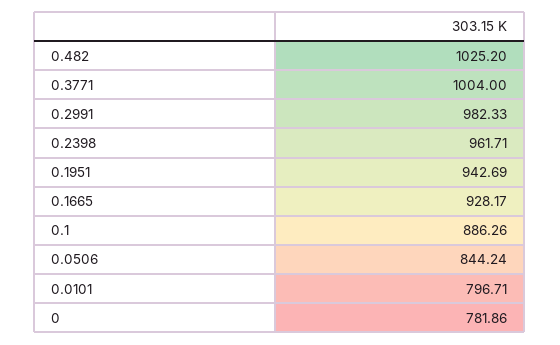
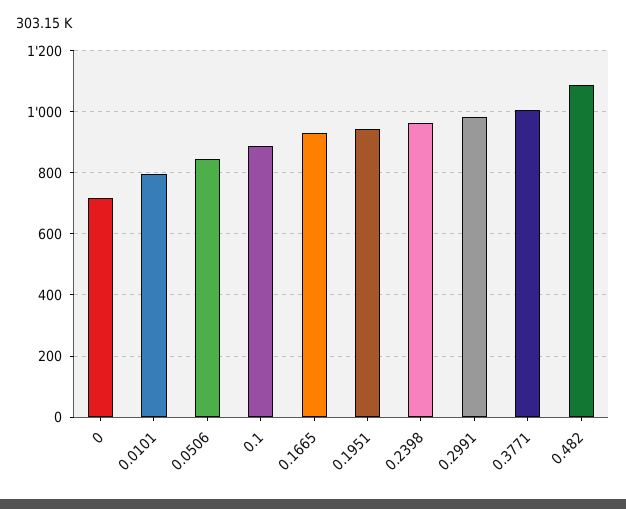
  {
-   "0.482": 1025.2,
+   "0.482": 1080,
    "0.3771": 1004,
    "0.2991": 982.33,
    "0.2398": 961.71,
    "0.1951": 942.69,
    "0.1665": 928.17,
    "0.1": 886.26,
    "0.0506": 844.24,
    "0.0101": 796.71,
-   "0": 781.86
+   "0": 720
  }

